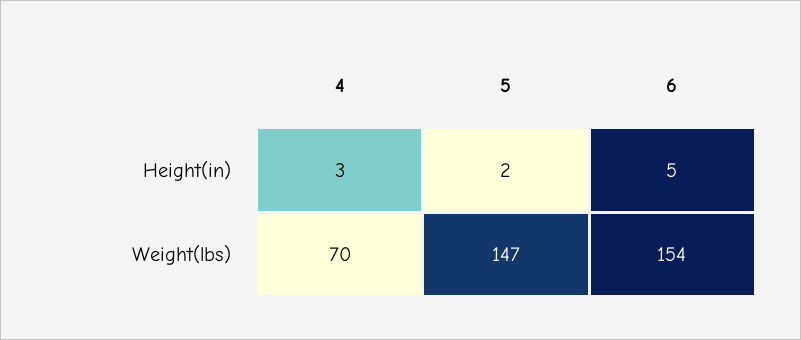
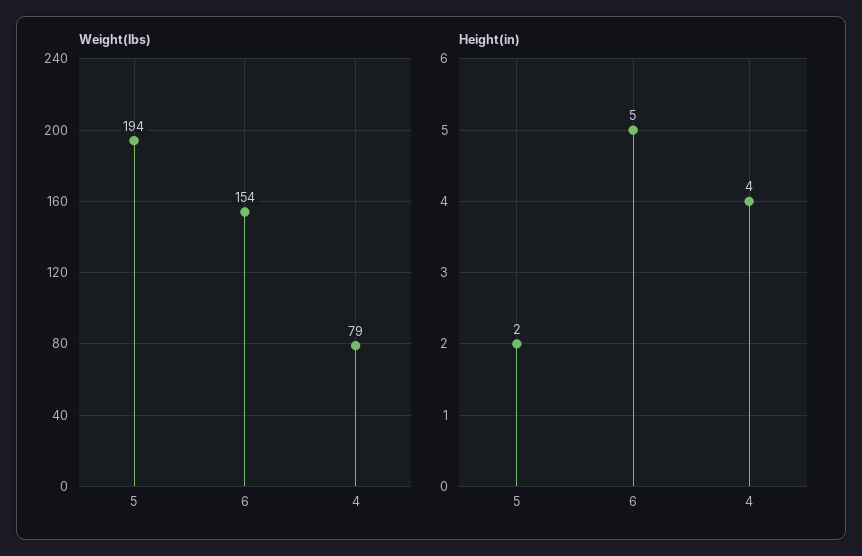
  {
    "Height(in)": {
-     "4": 3,
+     "4": 4,
      "5": 2,
      "6": 5
    },
    "Weight(lbs)": {
-     "4": 70,
+     "4": 79,
-     "5": 147,
+     "5": 194,
      "6": 154
    }
  }

